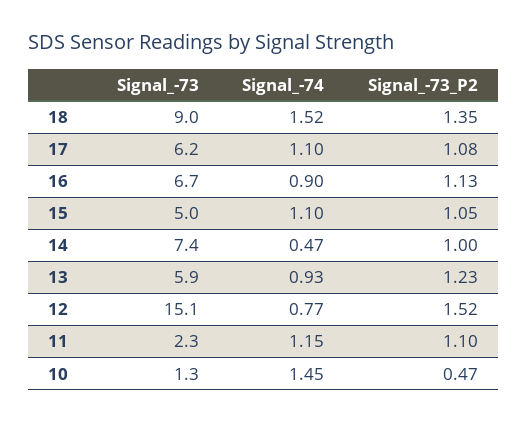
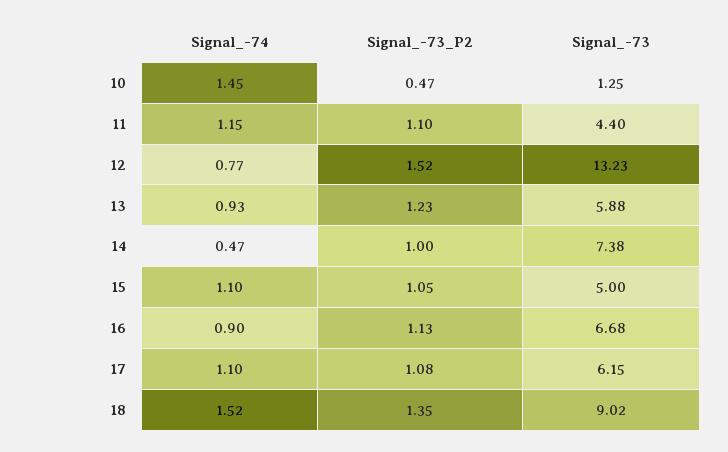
  {
    "Signal_-73": {
      "18": 9.02,
      "17": 6.15,
      "16": 6.68,
      "15": 5,
      "14": 7.38,
      "13": 5.88,
-     "12": 15.1,
+     "12": 13.23,
-     "11": 2.3,
+     "11": 4.4,
      "10": 1.25
    },
    "Signal_-74": {
      "18": 1.52,
      "17": 1.1,
      "16": 0.9,
      "15": 1.1,
      "14": 0.47,
      "13": 0.93,
      "12": 0.77,
      "11": 1.15,
      "10": 1.45
    },
    "Signal_-73_P2": {
      "18": 1.35,
      "17": 1.08,
      "16": 1.13,
      "15": 1.05,
      "14": 1,
      "13": 1.23,
      "12": 1.52,
      "11": 1.1,
      "10": 0.47
    }
  }

